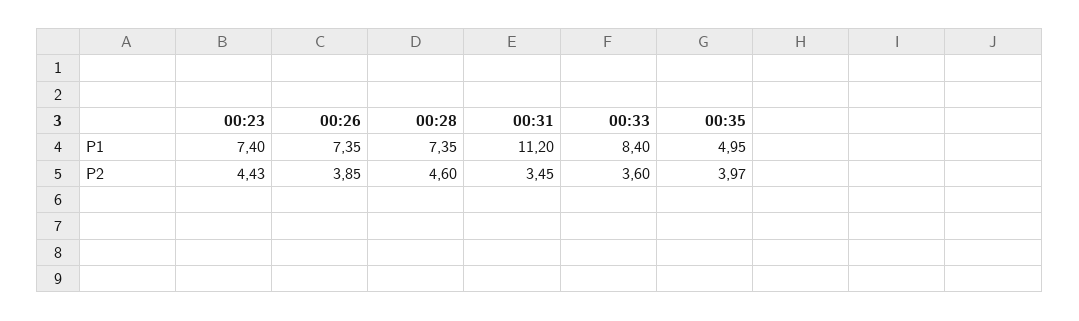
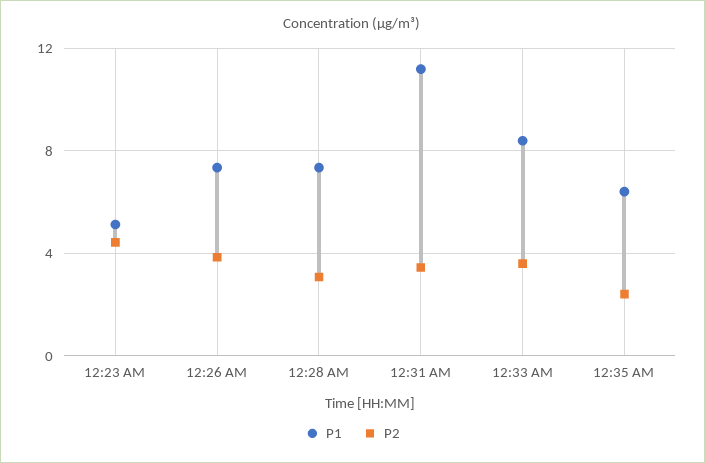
  {
    "P1": {
-     "00:23": 7.4,
+     "00:23": 5,
      "00:26": 7.35,
      "00:28": 7.35,
      "00:31": 11.2,
      "00:33": 8.4,
-     "00:35": 4.95
+     "00:35": 6.5
    },
    "P2": {
      "00:23": 4.43,
      "00:26": 3.85,
-     "00:28": 4.6,
+     "00:28": 3,
      "00:31": 3.45,
      "00:33": 3.6,
-     "00:35": 3.97
+     "00:35": 2.5
    }
  }

